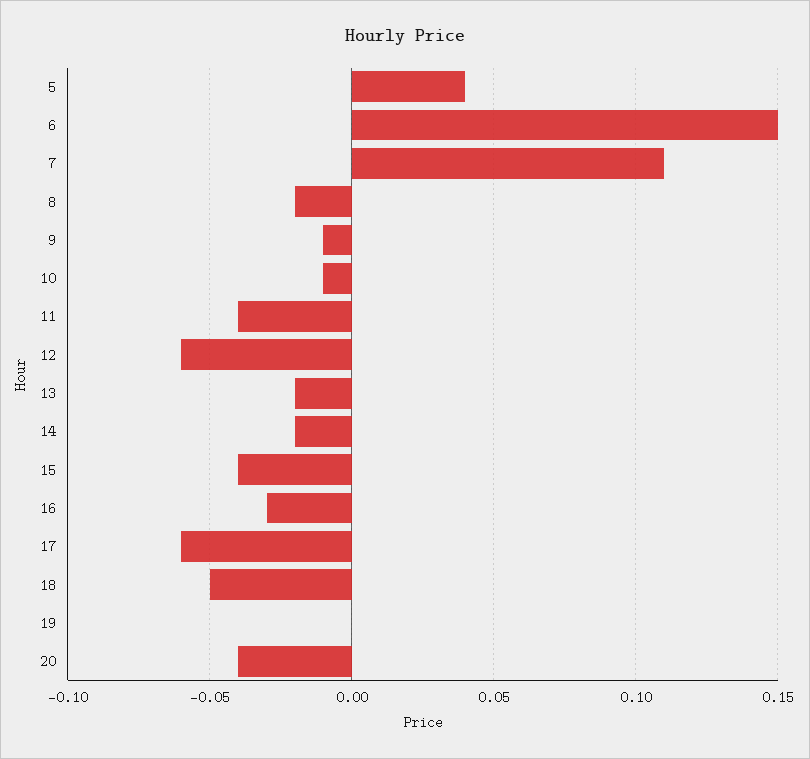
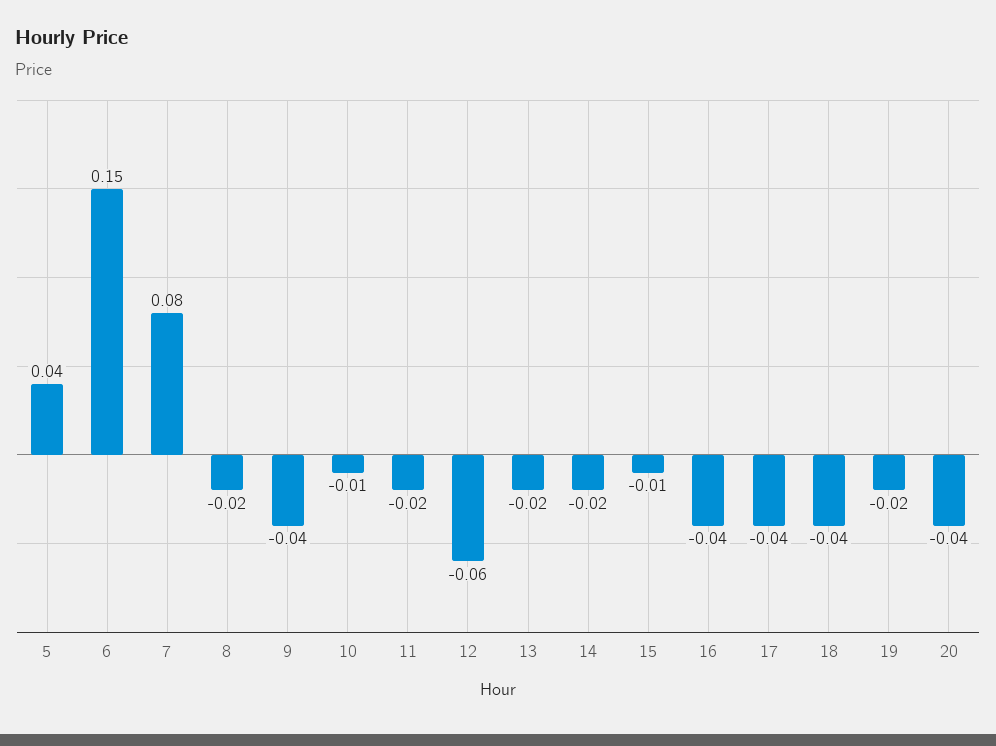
  {
    "5": 0.04,
    "6": 0.15,
-   "7": 0.11,
+   "7": 0.08,
    "8": -0.02,
-   "9": -0.01,
+   "9": -0.04,
    "10": -0.01,
-   "11": -0.04,
+   "11": -0.02,
    "12": -0.06,
    "13": -0.02,
    "14": -0.02,
-   "15": -0.04,
+   "15": -0.01,
-   "16": -0.03,
+   "16": -0.04,
-   "17": -0.06,
+   "17": -0.04,
-   "18": -0.05,
+   "18": -0.04,
-   "19": 0,
+   "19": -0.02,
    "20": -0.04
  }

